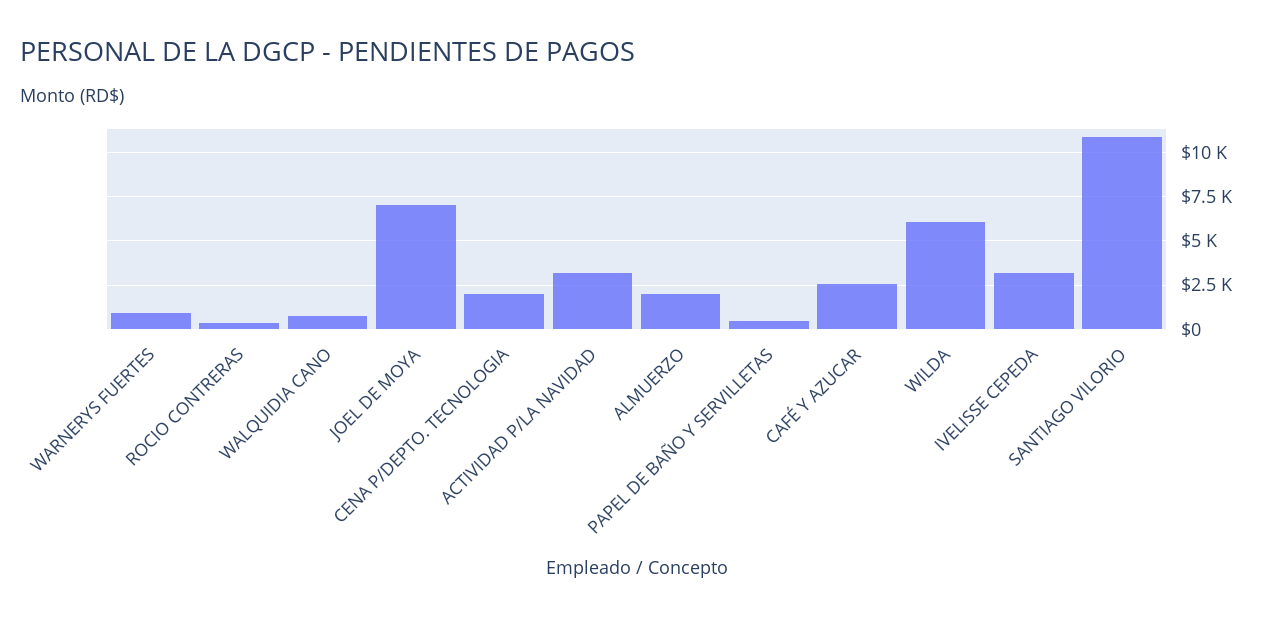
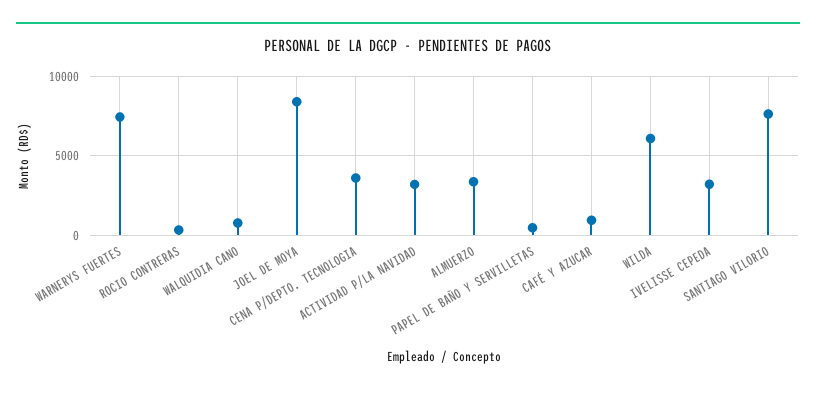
  {
-   "WARNERYS FUERTES": 1000,
+   "WARNERYS FUERTES": 7500,
    "ROCIO CONTRERAS": 500,
    "WALQUIDIA CANO": 1000,
-   "JOEL DE MOYA": 7000,
+   "JOEL DE MOYA": 8500,
-   "CENA P/DEPTO. TECNOLOGIA": 2000,
+   "CENA P/DEPTO. TECNOLOGIA": 3500,
    "ACTIVIDAD P/LA NAVIDAD": 3000,
-   "ALMUERZO": 2000,
+   "ALMUERZO": 3500,
    "PAPEL DE BAÑO Y SERVILLETAS": 500,
-   "CAFÉ Y AZUCAR": 2500,
+   "CAFÉ Y AZUCAR": 1000,
    "WILDA": 6000,
    "IVELISSE CEPEDA": 3000,
-   "SANTIAGO VILORIO": 11000
+   "SANTIAGO VILORIO": 7500
  }

